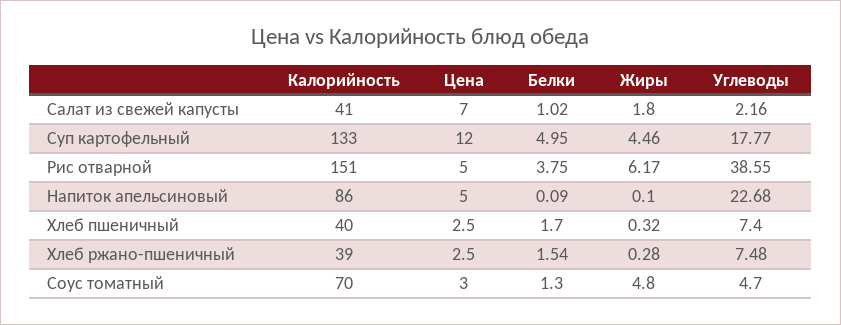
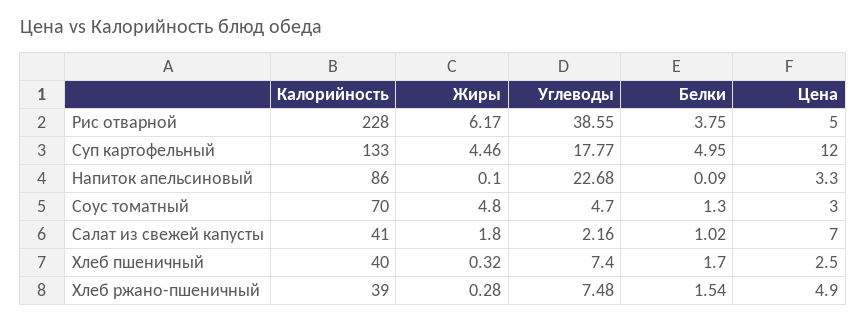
  {
    "Калорийность": {
      "Салат из свежей капусты": 41,
      "Суп картофельный": 133,
-     "Рис отварной": 151,
+     "Рис отварной": 228,
      "Напиток апельсиновый": 86,
      "Хлеб пшеничный": 40,
      "Хлеб ржано-пшеничный": 39,
      "Соус томатный": 70
    },
    "Цена": {
      "Салат из свежей капусты": 7,
      "Суп картофельный": 12,
      "Рис отварной": 5,
-     "Напиток апельсиновый": 5,
+     "Напиток апельсиновый": 3.3,
      "Хлеб пшеничный": 2.5,
-     "Хлеб ржано-пшеничный": 2.5,
+     "Хлеб ржано-пшеничный": 4.9,
      "Соус томатный": 3
    },
    "Белки": {
      "Салат из свежей капусты": 1.02,
      "Суп картофельный": 4.95,
      "Рис отварной": 3.75,
      "Напиток апельсиновый": 0.09,
      "Хлеб пшеничный": 1.7,
      "Хлеб ржано-пшеничный": 1.54,
      "Соус томатный": 1.3
    },
    "Жиры": {
      "Салат из свежей капусты": 1.8,
      "Суп картофельный": 4.46,
      "Рис отварной": 6.17,
      "Напиток апельсиновый": 0.1,
      "Хлеб пшеничный": 0.32,
      "Хлеб ржано-пшеничный": 0.28,
      "Соус томатный": 4.8
    },
    "Углеводы": {
      "Салат из свежей капусты": 2.16,
      "Суп картофельный": 17.77,
      "Рис отварной": 38.55,
      "Напиток апельсиновый": 22.68,
      "Хлеб пшеничный": 7.4,
      "Хлеб ржано-пшеничный": 7.48,
      "Соус томатный": 4.7
    }
  }

